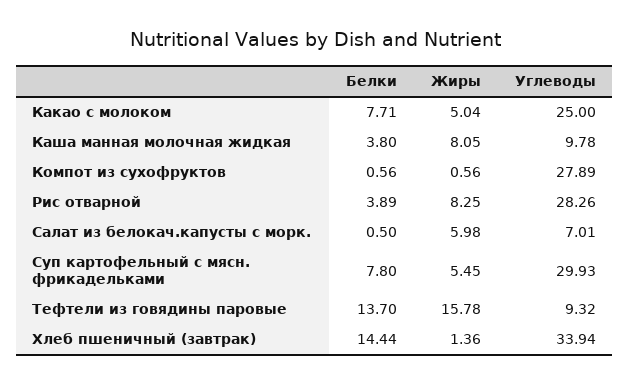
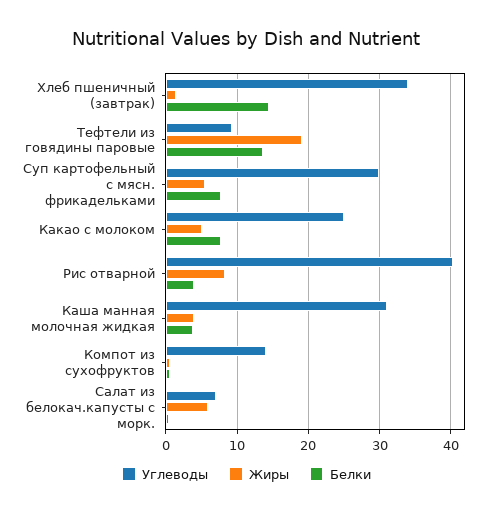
  {
    "Белки": {
      "Какао с молоком": 7.71,
      "Каша манная молочная жидкая": 3.8,
      "Компот из сухофруктов": 0.56,
      "Рис отварной": 3.89,
      "Салат из белокач.капусты с морк.": 0.5,
      "Суп картофельный с мясн. фрикадельками": 7.8,
      "Тефтели из говядины паровые": 13.7,
      "Хлеб пшеничный (завтрак)": 14.44
    },
    "Жиры": {
      "Какао с молоком": 5.04,
-     "Каша манная молочная жидкая": 8.05,
+     "Каша манная молочная жидкая": 4,
      "Компот из сухофруктов": 0.56,
      "Рис отварной": 8.25,
      "Салат из белокач.капусты с морк.": 5.98,
      "Суп картофельный с мясн. фрикадельками": 5.45,
-     "Тефтели из говядины паровые": 15.78,
+     "Тефтели из говядины паровые": 19,
      "Хлеб пшеничный (завтрак)": 1.36
    },
    "Углеводы": {
      "Какао с молоком": 25,
-     "Каша манная молочная жидкая": 9.78,
+     "Каша манная молочная жидкая": 31,
-     "Компот из сухофруктов": 27.89,
+     "Компот из сухофруктов": 14,
-     "Рис отварной": 28.26,
+     "Рис отварной": 40,
      "Салат из белокач.капусты с морк.": 7.01,
      "Суп картофельный с мясн. фрикадельками": 29.93,
      "Тефтели из говядины паровые": 9.32,
      "Хлеб пшеничный (завтрак)": 33.94
    }
  }

